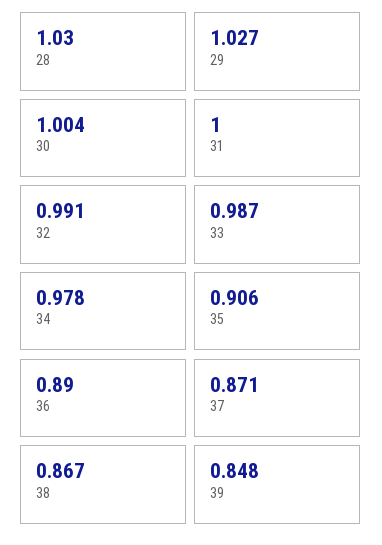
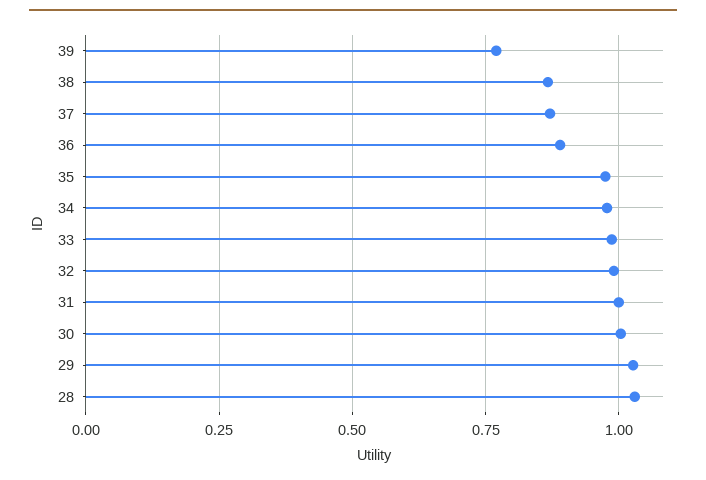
  {
    "28": 1.03,
    "29": 1.027,
    "30": 1.004,
    "31": 1,
    "32": 0.991,
    "33": 0.987,
    "34": 0.978,
-   "35": 0.906,
+   "35": 0.975,
    "36": 0.89,
    "37": 0.871,
    "38": 0.867,
-   "39": 0.848
+   "39": 0.775
  }

